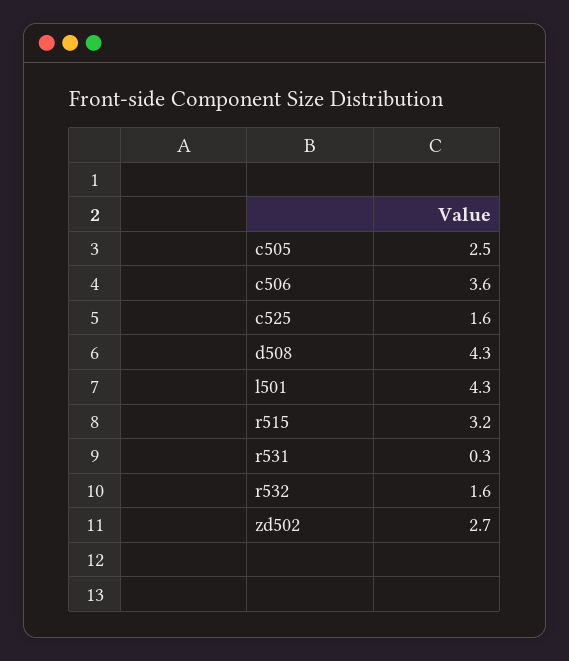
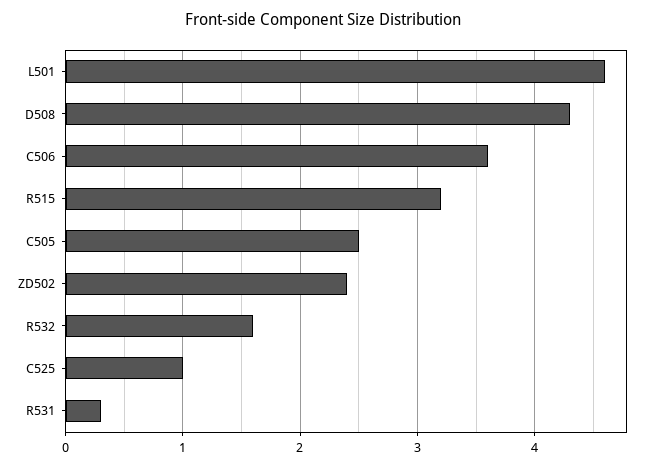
  {
    "c505": 2.5,
    "c506": 3.6,
-   "c525": 1.6,
+   "c525": 1,
    "d508": 4.3,
-   "l501": 4.3,
+   "l501": 4.6,
    "r515": 3.2,
    "r531": 0.3,
    "r532": 1.6,
-   "zd502": 2.7
+   "zd502": 2.4
  }

